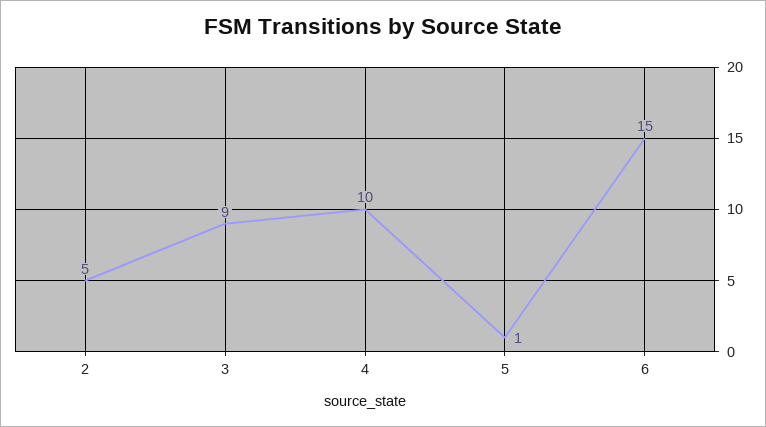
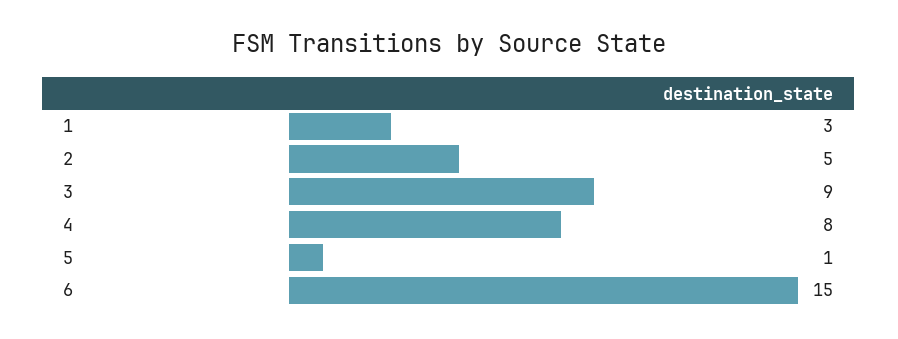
  {
    "2": 5,
    "3": 9,
-   "4": 10,
+   "4": 8,
    "5": 1,
-   "6": 15
+   "6": 15,
+   "1": 3
  }

